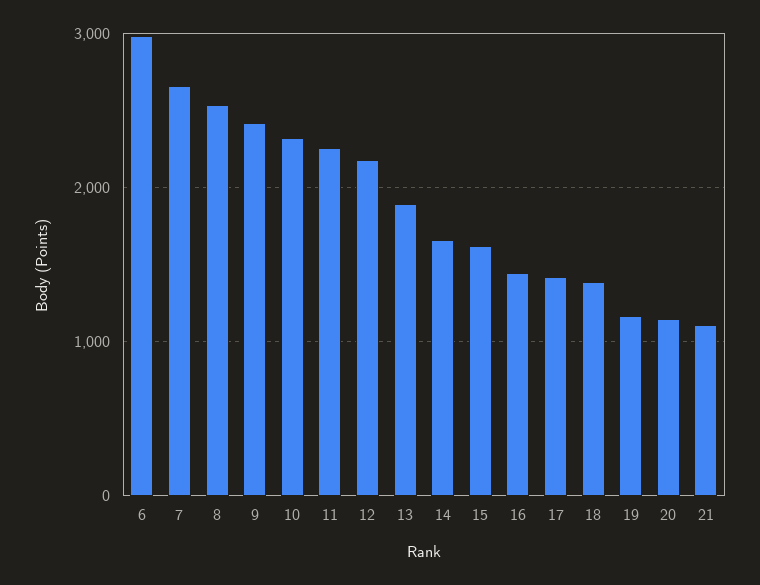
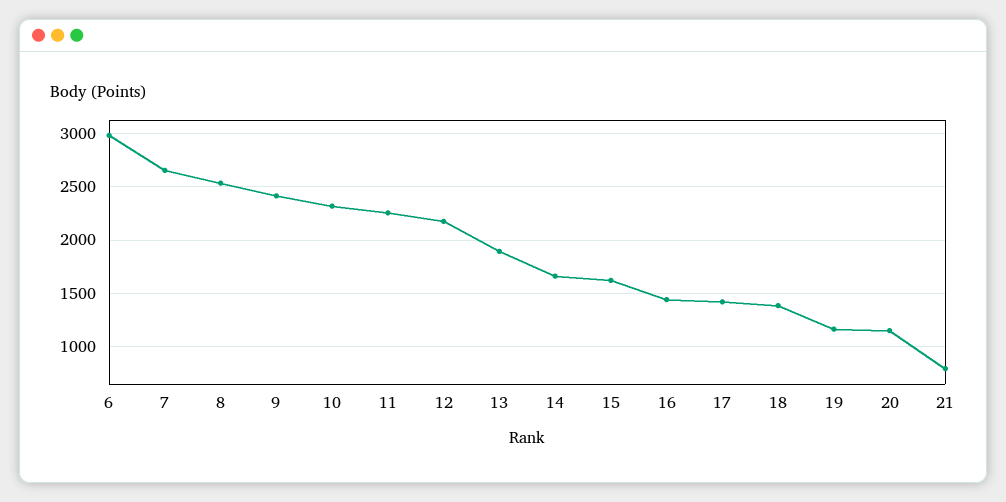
  {
    "6": 3000,
    "7": 2700,
    "8": 2500,
    "9": 2400,
    "10": 2300,
    "11": 2300,
    "12": 2200,
    "13": 1900,
    "14": 1700,
    "15": 1600,
    "16": 1400,
    "17": 1400,
    "18": 1400,
    "19": 1200,
    "20": 1100,
-   "21": 1100
+   "21": 800
  }

